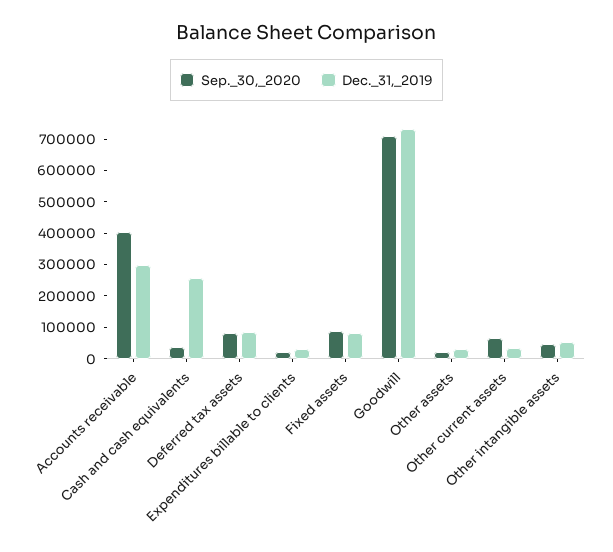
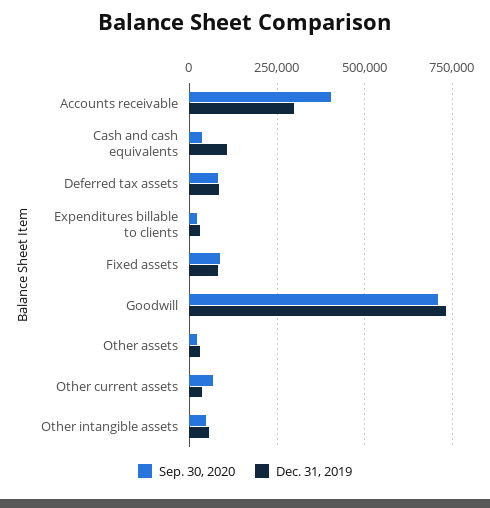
  {
    "Sep._30,_2020": {
      "Accounts receivable": 400000,
      "Cash and cash equivalents": 25000,
      "Deferred tax assets": 75000,
      "Expenditures billable to clients": 25000,
      "Fixed assets": 100000,
      "Goodwill": 700000,
      "Other assets": 25000,
      "Other current assets": 75000,
      "Other intangible assets": 50000
    },
    "Dec._31,_2019": {
      "Accounts receivable": 300000,
-     "Cash and cash equivalents": 250000,
+     "Cash and cash equivalents": 100000,
      "Deferred tax assets": 75000,
      "Expenditures billable to clients": 25000,
      "Fixed assets": 75000,
      "Goodwill": 725000,
      "Other assets": 25000,
      "Other current assets": 25000,
      "Other intangible assets": 50000
    }
  }

